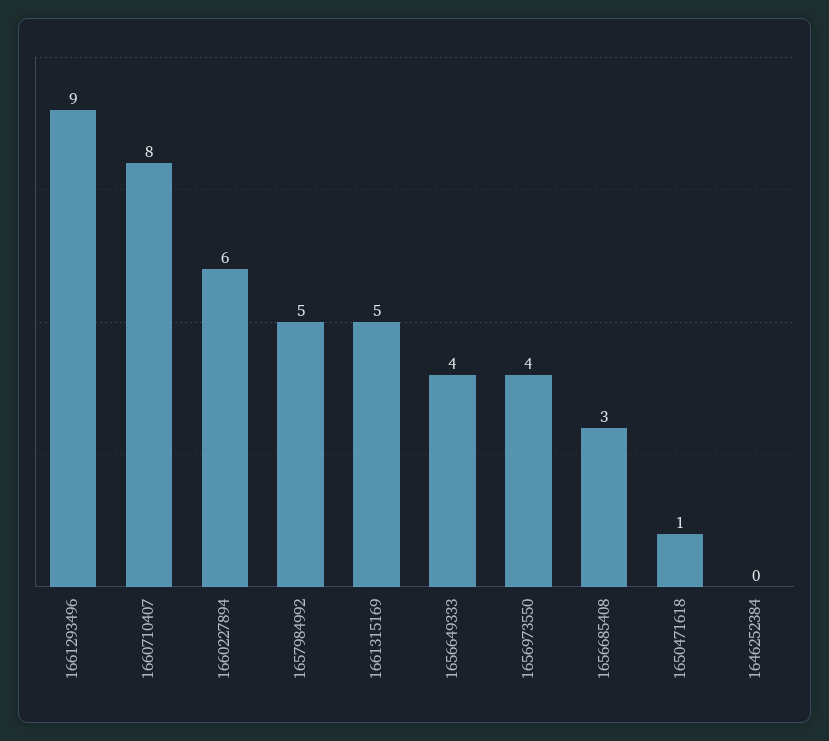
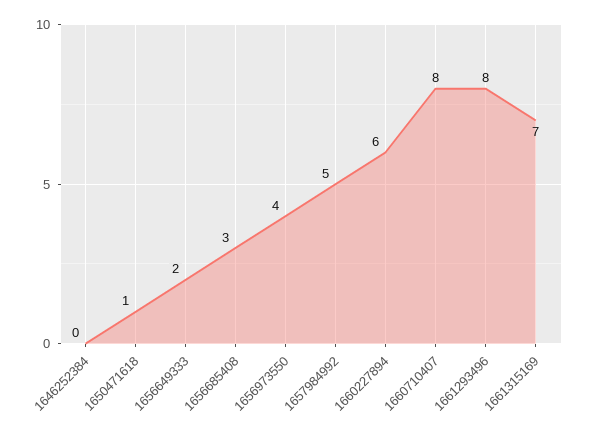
  {
-   "1661293496": 9,
+   "1661293496": 8,
    "1660710407": 8,
    "1660227894": 6,
    "1657984992": 5,
-   "1661315169": 5,
+   "1661315169": 7,
-   "1656649333": 4,
+   "1656649333": 2,
    "1656973550": 4,
    "1656685408": 3,
    "1650471618": 1,
    "1646252384": 0
  }

